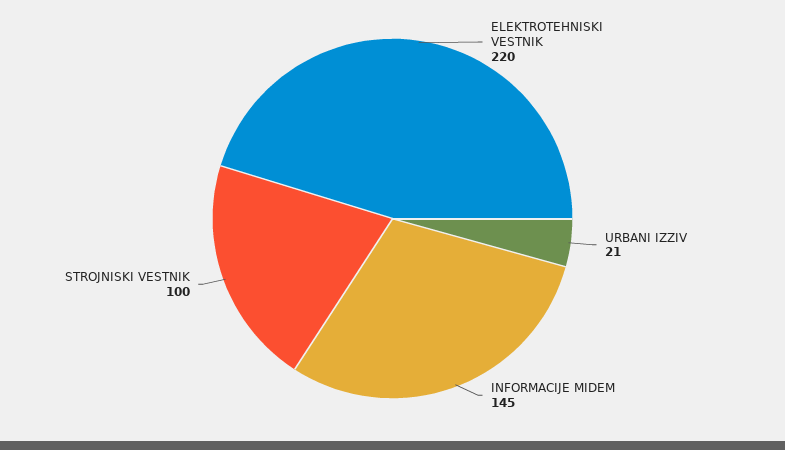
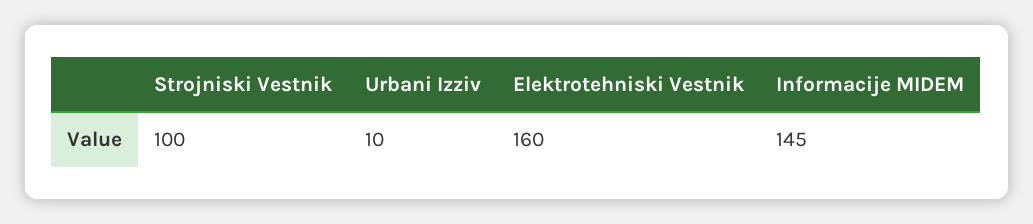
  {
-   "ELEKTROTEHNISKI VESTNIK": 220,
+   "ELEKTROTEHNISKI VESTNIK": 160,
-   "URBANI IZZIV": 21,
+   "URBANI IZZIV": 10,
    "INFORMACIJE MIDEM": 145,
    "STROJNISKI VESTNIK": 100
  }

